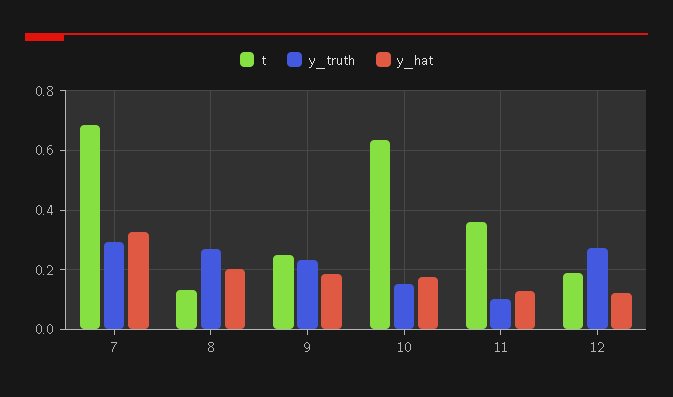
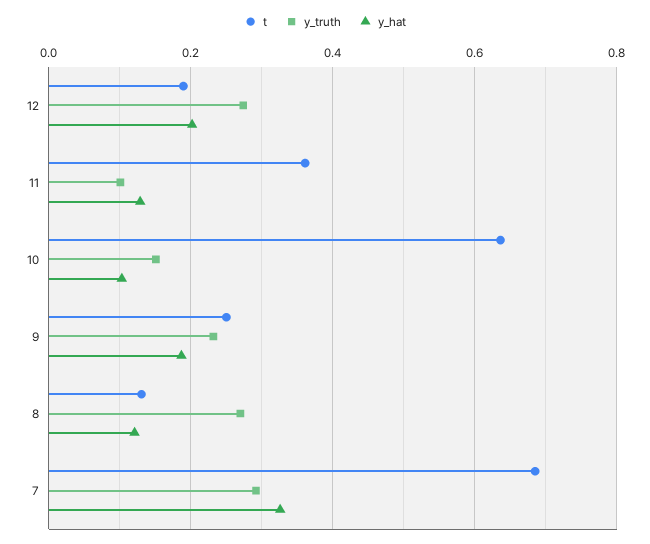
  {
    "t": {
      "7": 0.68,
      "8": 0.14,
      "9": 0.26,
      "10": 0.64,
      "11": 0.36,
      "12": 0.18
    },
    "y_truth": {
      "7": 0.3,
      "8": 0.28,
      "9": 0.24,
      "10": 0.16,
      "11": 0.1,
      "12": 0.28
    },
    "y_hat": {
      "7": 0.32,
-     "8": 0.2,
+     "8": 0.12,
      "9": 0.18,
-     "10": 0.175,
+     "10": 0.1,
      "11": 0.12,
-     "12": 0.125
+     "12": 0.2
    }
  }

